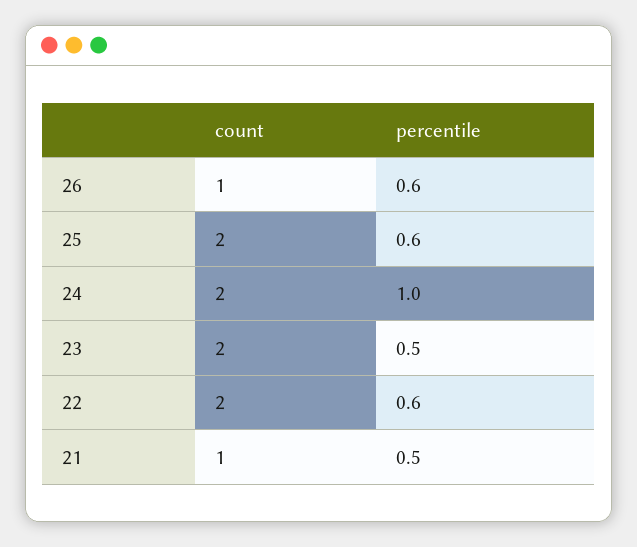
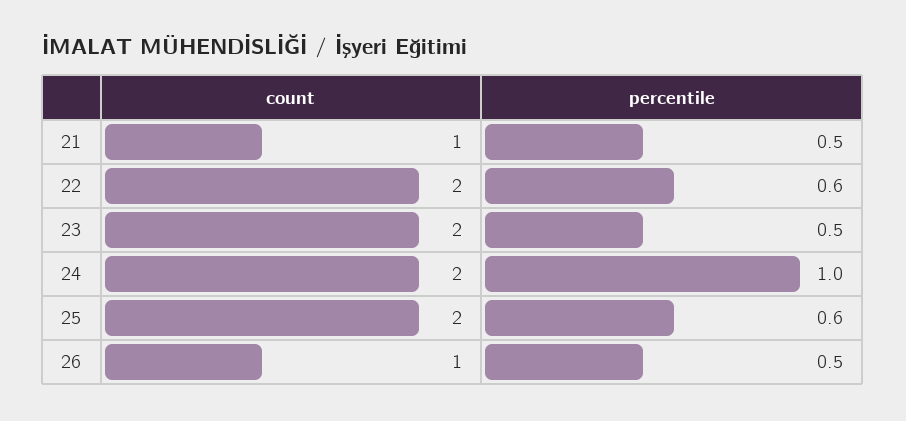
  {
    "count": {
      "26": 1,
      "25": 2,
      "24": 2,
      "23": 2,
      "22": 2,
      "21": 1
    },
    "percentile": {
-     "26": 0.6,
+     "26": 0.5,
      "25": 0.6,
      "24": 1,
      "23": 0.5,
      "22": 0.6,
      "21": 0.5
    }
  }

